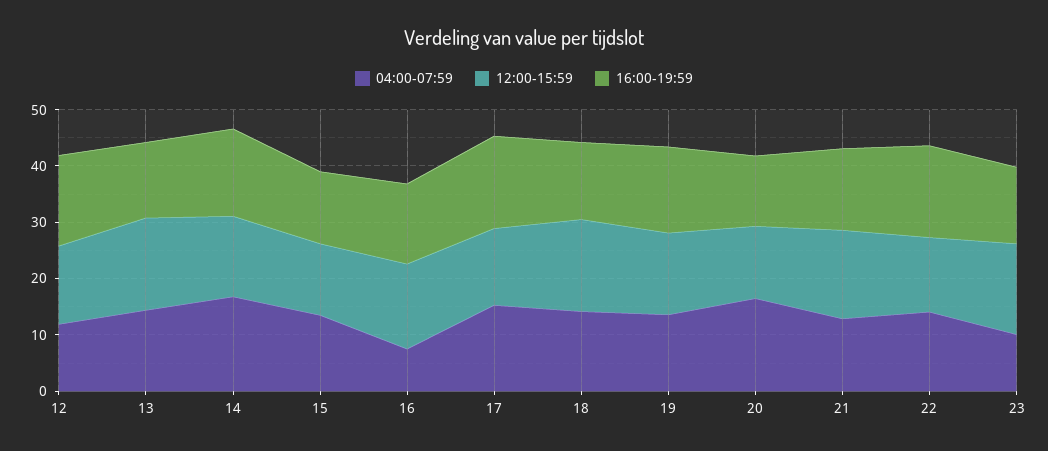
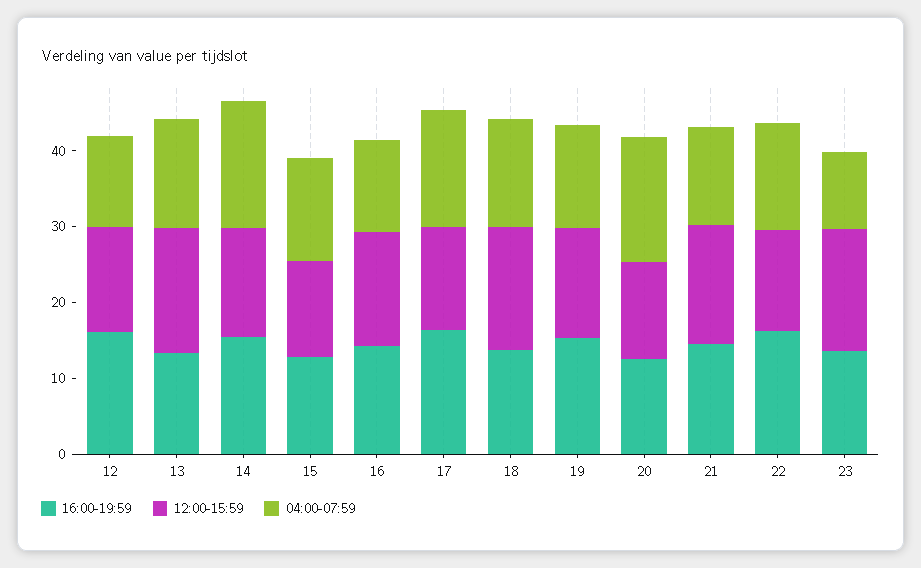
  {
    "04:00-07:59": {
      "12": 12,
      "13": 14,
      "14": 16,
      "15": 14,
-     "16": 8,
+     "16": 12,
      "17": 16,
      "18": 14,
      "19": 14,
      "20": 16,
      "21": 12,
      "22": 14,
      "23": 10
    },
    "12:00-15:59": {
      "12": 14,
      "13": 16,
      "14": 14,
      "15": 12,
      "16": 16,
      "17": 14,
      "18": 16,
      "19": 14,
      "20": 12,
      "21": 16,
      "22": 14,
      "23": 16
    },
    "16:00-19:59": {
      "12": 16,
      "13": 14,
      "14": 16,
      "15": 12,
      "16": 14,
      "17": 16,
      "18": 14,
      "19": 16,
      "20": 12,
      "21": 14,
      "22": 16,
      "23": 14
    }
  }

